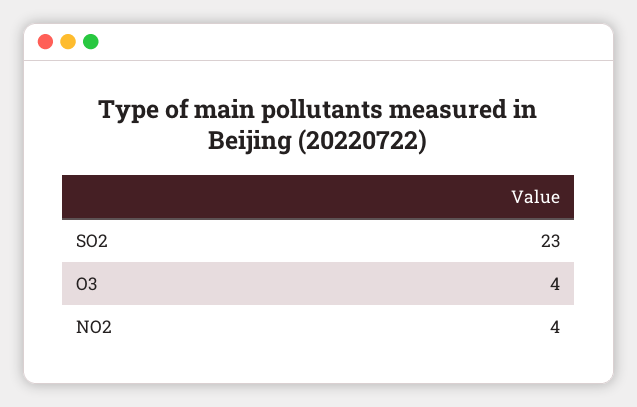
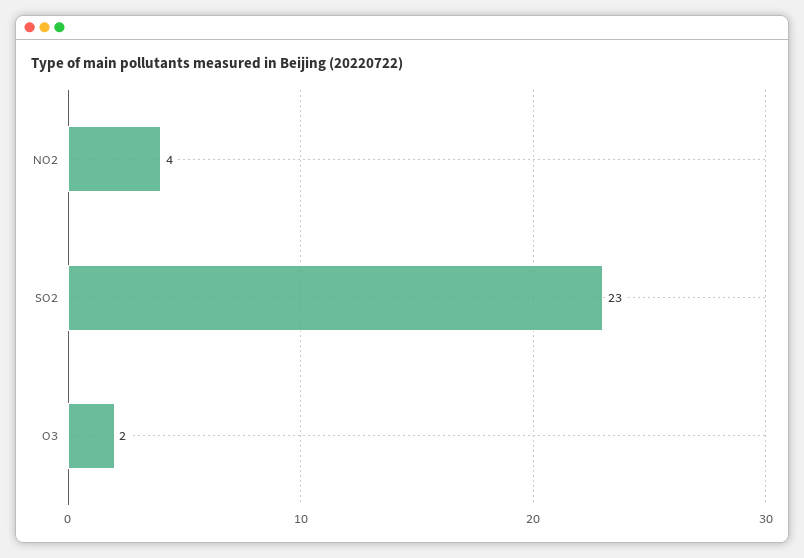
  {
    "SO2": 23,
-   "O3": 4,
+   "O3": 2,
    "NO2": 4
  }

